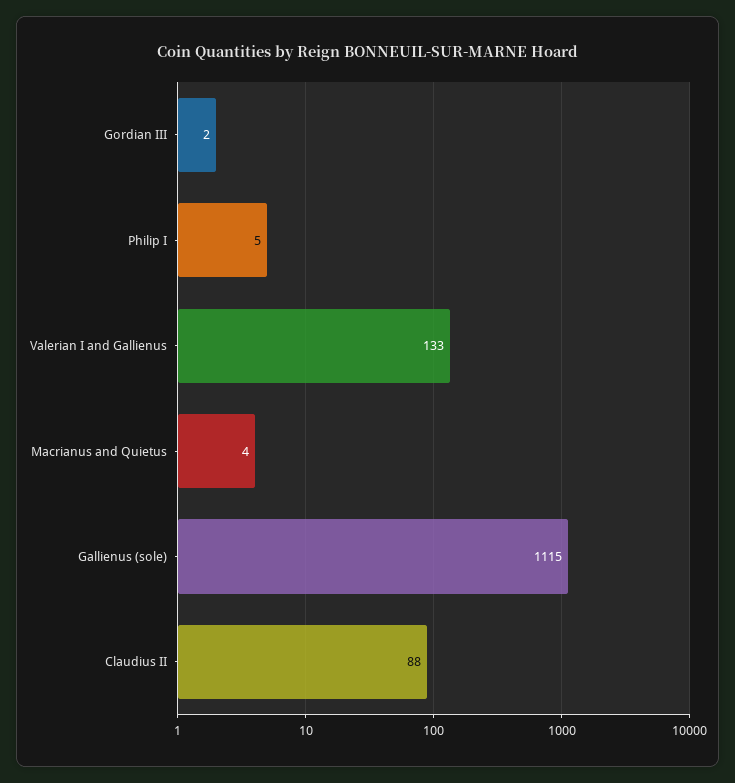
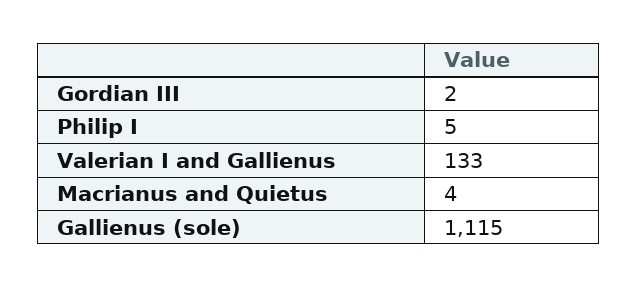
  {
    "Gordian III": 2,
    "Philip I": 5,
    "Valerian I and Gallienus": 133,
    "Macrianus and Quietus": 4,
-   "Gallienus (sole)": 1115,
+   "Gallienus (sole)": 1115
-   "Claudius II": 88
  }

